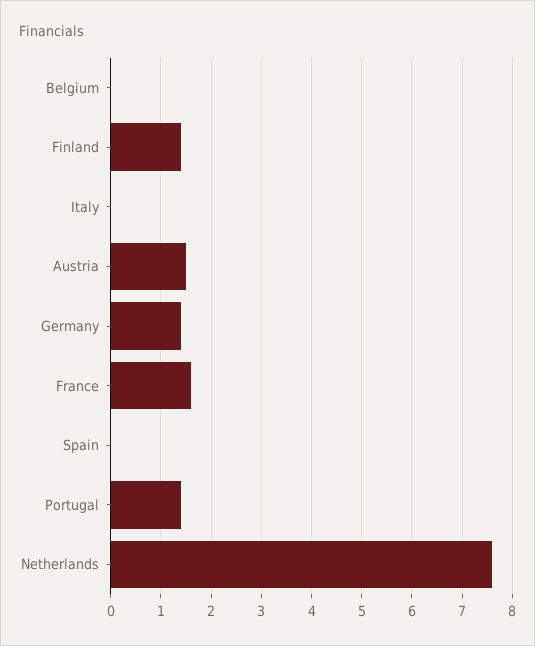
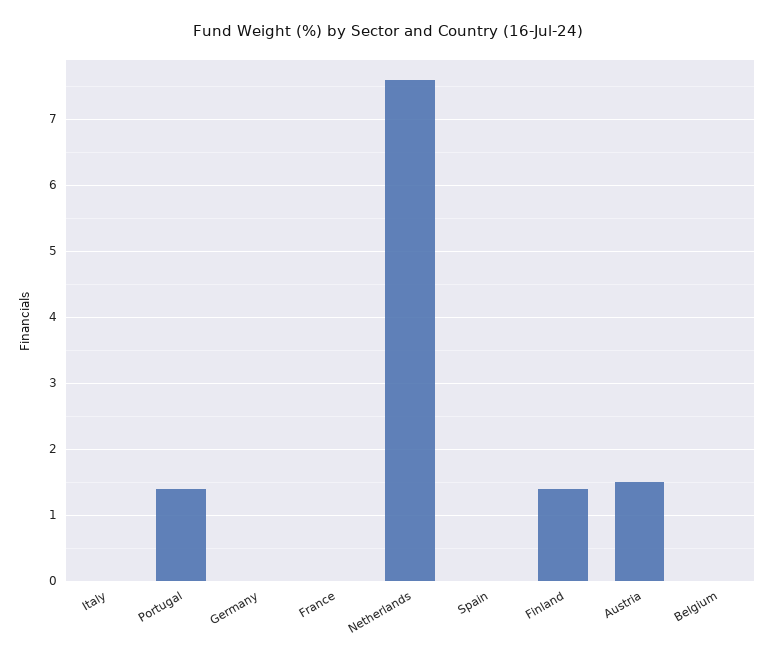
  {
    "Belgium": 0,
    "Finland": 1.4,
    "Italy": 0,
    "Austria": 1.5,
-   "Germany": 1.5,
+   "Germany": 0,
-   "France": 1.5,
+   "France": 0,
    "Spain": 0,
    "Portugal": 1.4,
    "Netherlands": 7.6
  }

